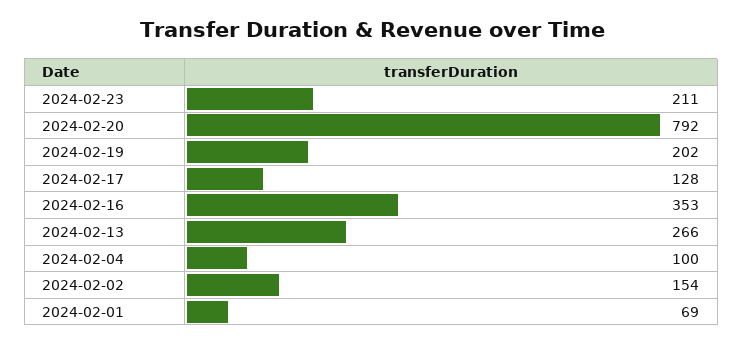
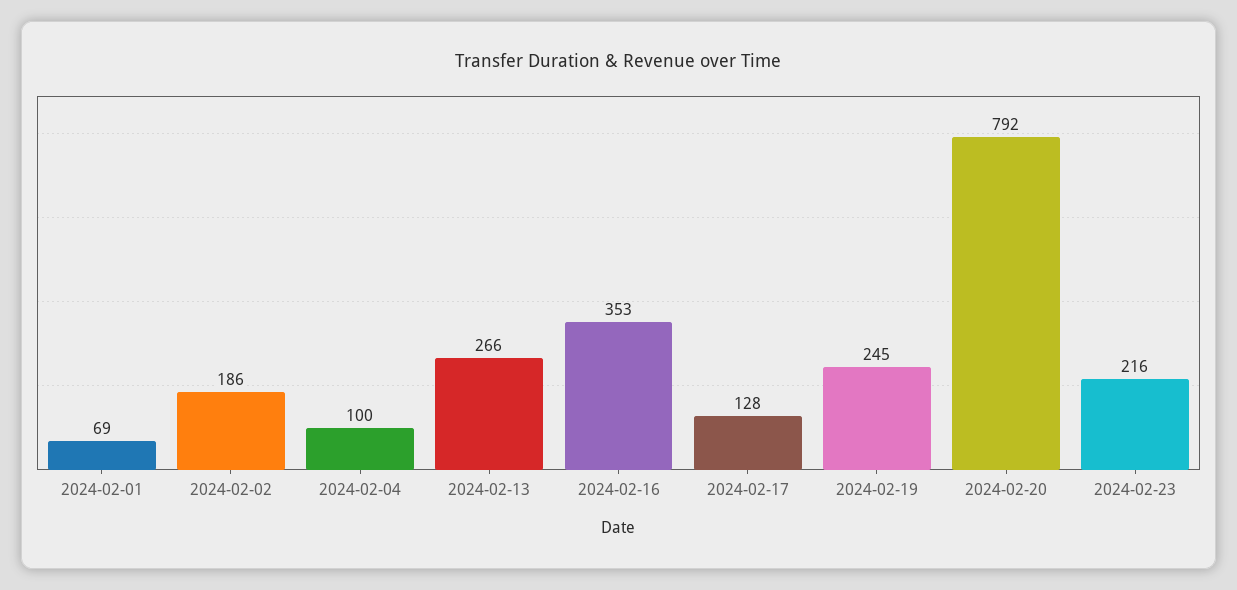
  {
-   "2024-02-23": 211,
+   "2024-02-23": 216,
    "2024-02-20": 792,
-   "2024-02-19": 202,
+   "2024-02-19": 245,
    "2024-02-17": 128,
    "2024-02-16": 353,
    "2024-02-13": 266,
    "2024-02-04": 100,
-   "2024-02-02": 154,
+   "2024-02-02": 186,
    "2024-02-01": 69
  }

